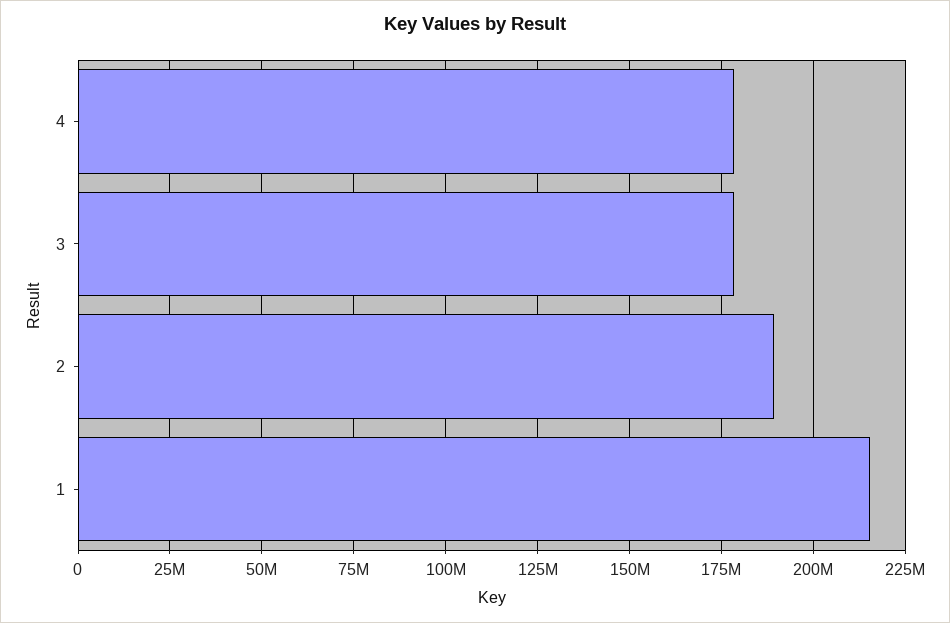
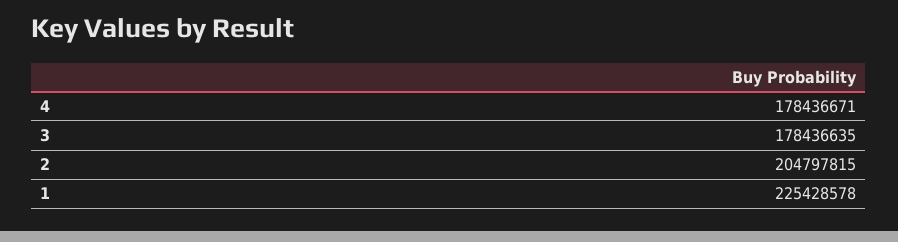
  {
    "4": 178436671,
    "3": 178436635,
-   "2": 190000000,
+   "2": 204797815,
-   "1": 215000000
+   "1": 225428578
  }

